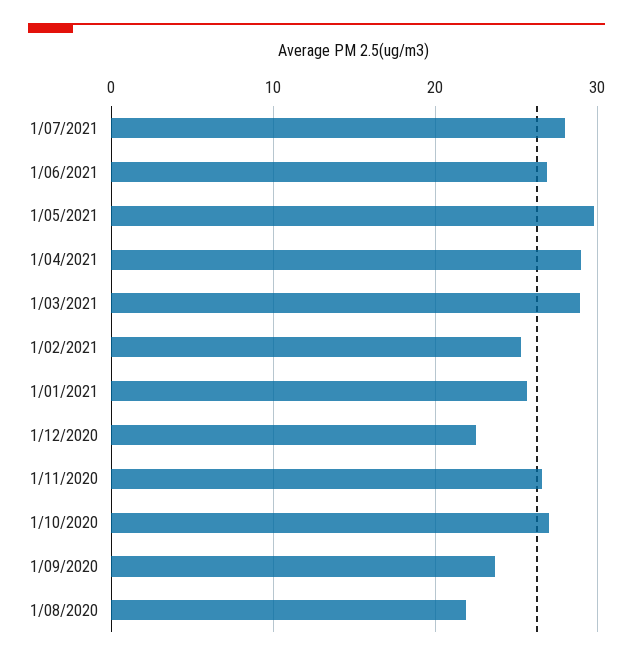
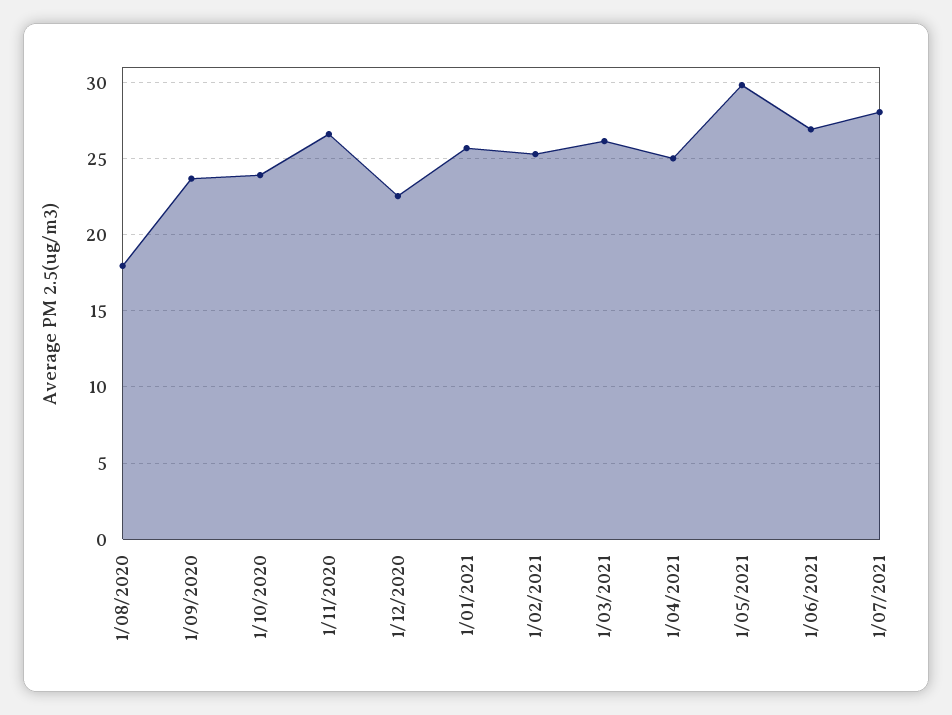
  {
    "1/07/2021": 28,
    "1/06/2021": 27,
    "1/05/2021": 30,
-   "1/04/2021": 29,
+   "1/04/2021": 25,
-   "1/03/2021": 29,
+   "1/03/2021": 26,
    "1/02/2021": 25.5,
    "1/01/2021": 25.5,
    "1/12/2020": 22.5,
    "1/11/2020": 26.5,
-   "1/10/2020": 27,
+   "1/10/2020": 24,
    "1/09/2020": 23.5,
-   "1/08/2020": 22
+   "1/08/2020": 18
  }

